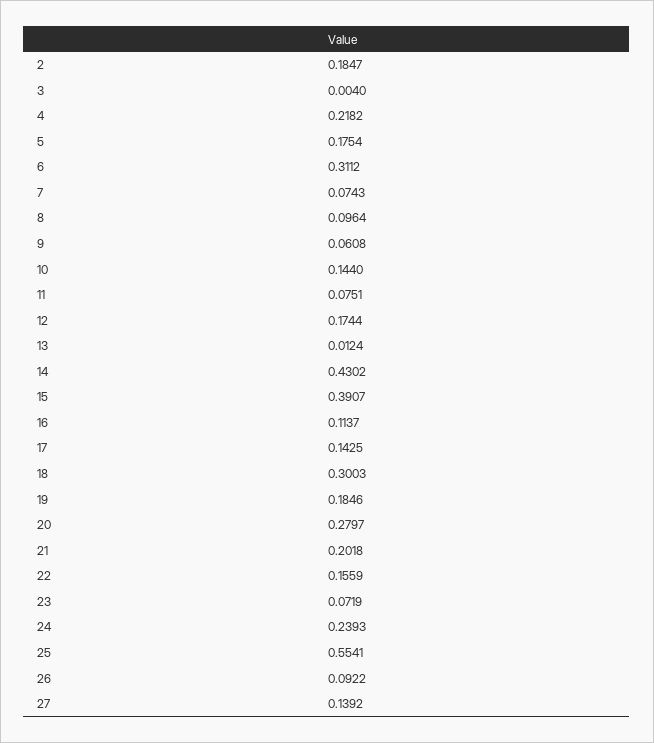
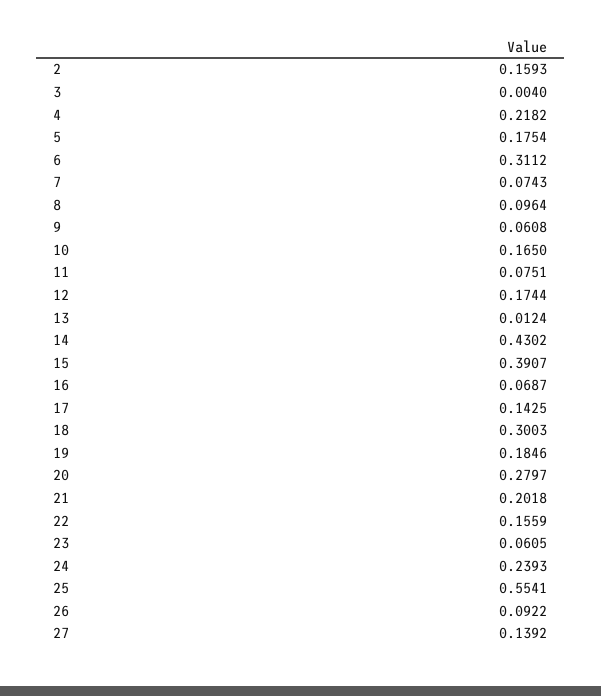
  {
-   "2": 0.1847,
+   "2": 0.1593,
    "3": 0.004,
    "4": 0.2182,
    "5": 0.1754,
    "6": 0.3112,
    "7": 0.0743,
    "8": 0.0964,
    "9": 0.0608,
-   "10": 0.144,
+   "10": 0.165,
    "11": 0.0751,
    "12": 0.1744,
    "13": 0.0124,
    "14": 0.4302,
    "15": 0.3907,
-   "16": 0.1137,
+   "16": 0.0687,
    "17": 0.1425,
    "18": 0.3003,
    "19": 0.1846,
    "20": 0.2797,
    "21": 0.2018,
    "22": 0.1559,
-   "23": 0.0719,
+   "23": 0.0605,
    "24": 0.2393,
    "25": 0.5541,
    "26": 0.0922,
    "27": 0.1392
  }

